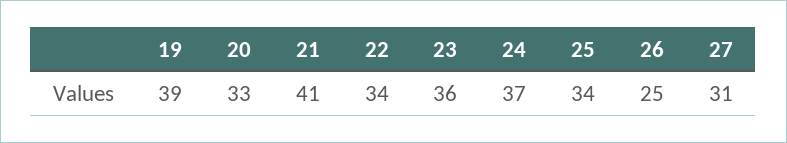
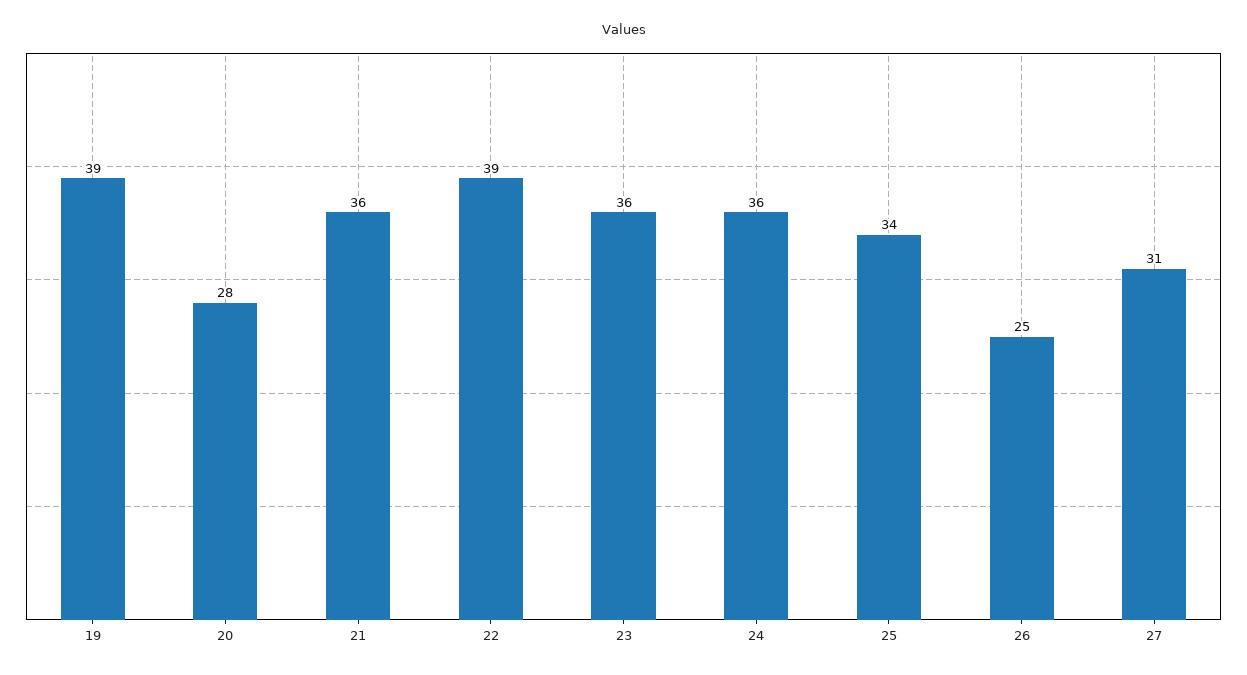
  {
    "19": 39,
-   "20": 33,
+   "20": 28,
-   "21": 41,
+   "21": 36,
-   "22": 34,
+   "22": 39,
    "23": 36,
-   "24": 37,
+   "24": 36,
    "25": 34,
    "26": 25,
    "27": 31
  }

